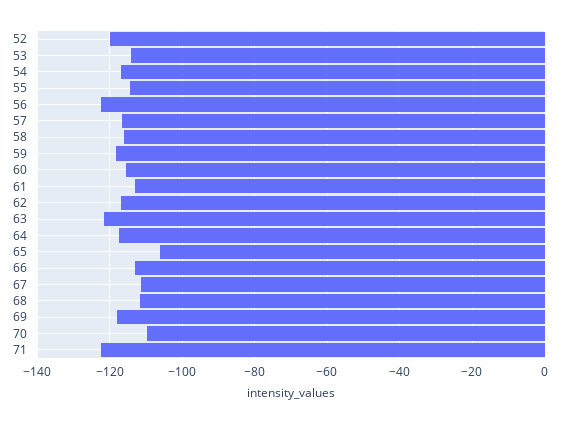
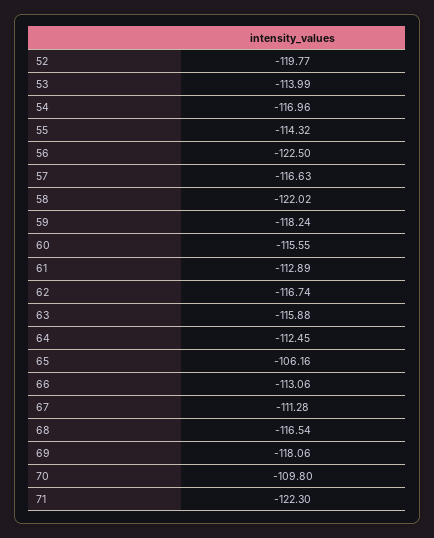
  {
    "52": -119.77,
    "53": -113.99,
    "54": -116.96,
    "55": -114.32,
    "56": -122.5,
    "57": -116.63,
-   "58": -116,
+   "58": -122.02,
    "59": -118.24,
    "60": -115.55,
    "61": -112.89,
    "62": -116.74,
-   "63": -122,
+   "63": -115.88,
-   "64": -118,
+   "64": -112.45,
    "65": -106.16,
    "66": -113.06,
    "67": -111.28,
-   "68": -112,
+   "68": -116.54,
    "69": -118.06,
    "70": -109.8,
    "71": -122.3
  }

